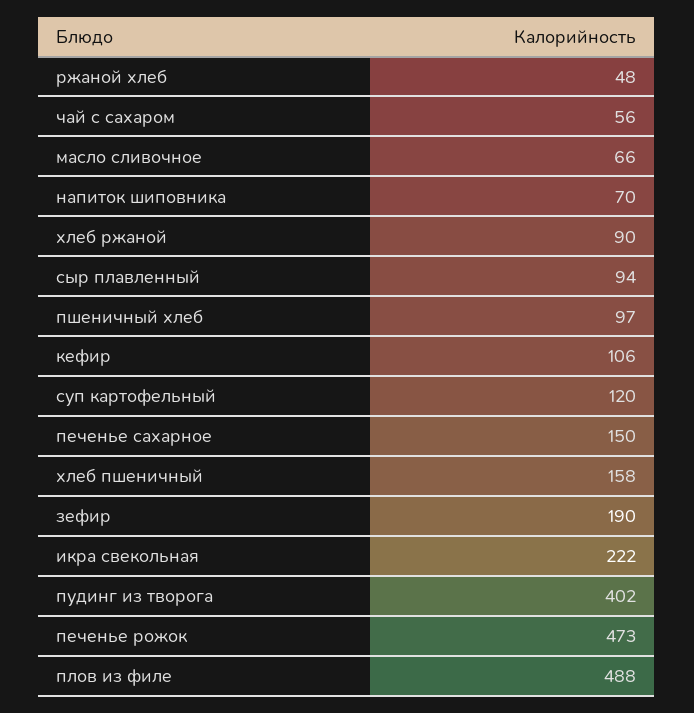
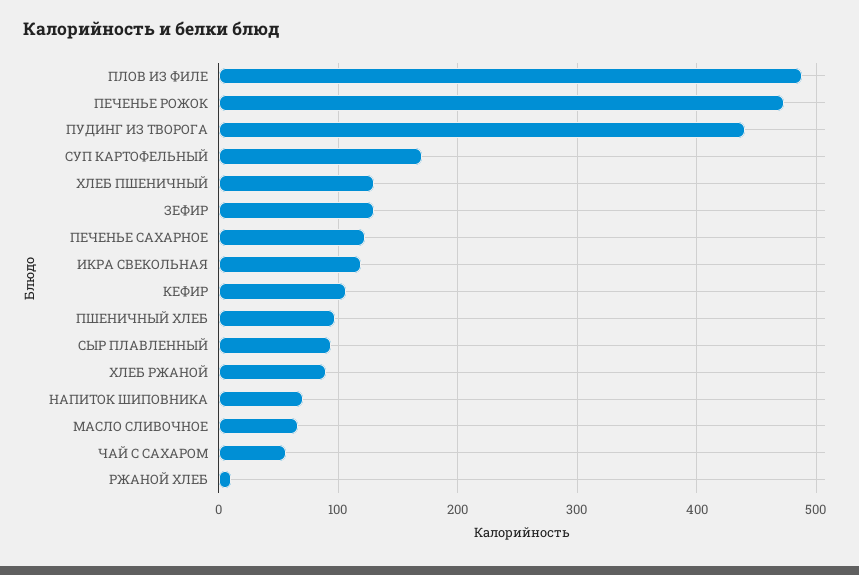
  {
-   "ржаной хлеб": 48,
+   "ржаной хлеб": 10,
    "чай с сахаром": 56,
    "масло сливочное": 66,
    "напиток шиповника": 70,
    "хлеб ржаной": 90,
    "сыр плавленный": 94,
    "пшеничный хлеб": 97,
    "кефир": 106,
-   "суп картофельный": 120,
+   "суп картофельный": 170,
-   "печенье сахарное": 150,
+   "печенье сахарное": 120,
-   "хлеб пшеничный": 158,
+   "хлеб пшеничный": 130,
-   "зефир": 190,
+   "зефир": 130,
-   "икра свекольная": 222,
+   "икра свекольная": 120,
-   "пудинг из творога": 402,
+   "пудинг из творога": 440,
    "печенье рожок": 473,
    "плов из филе": 488
  }

